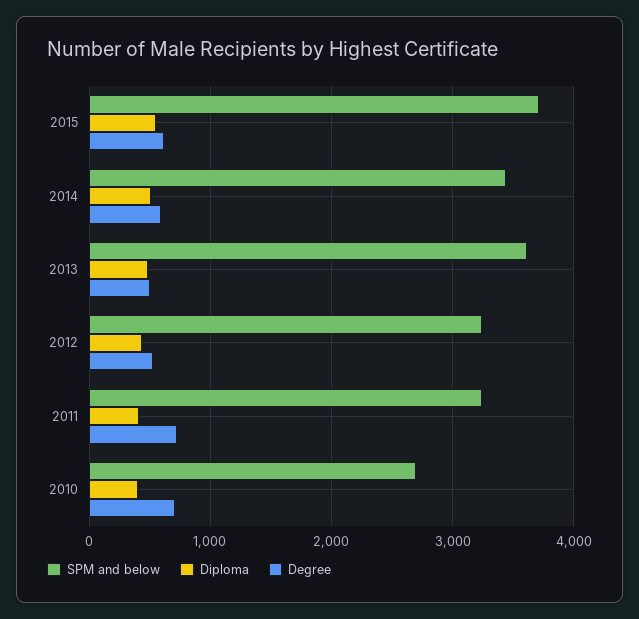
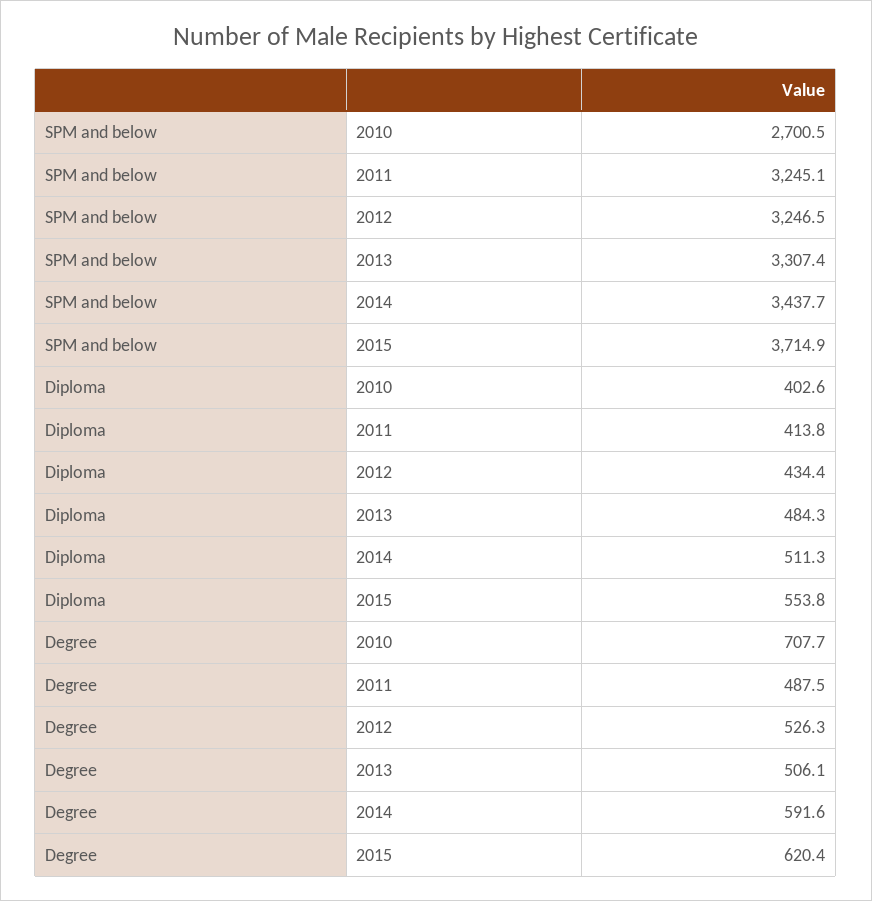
  {
    "SPM and below": {
      "2015": 3714.9,
      "2014": 3437.7,
-     "2013": 3600,
+     "2013": 3307.4,
      "2012": 3246.5,
      "2011": 3245.1,
      "2010": 2700.5
    },
    "Diploma": {
      "2015": 553.8,
      "2014": 511.3,
      "2013": 484.3,
      "2012": 434.4,
      "2011": 413.8,
      "2010": 402.6
    },
    "Degree": {
      "2015": 620.4,
      "2014": 591.6,
      "2013": 506.1,
      "2012": 526.3,
-     "2011": 700,
+     "2011": 487.5,
      "2010": 707.7
    }
  }

